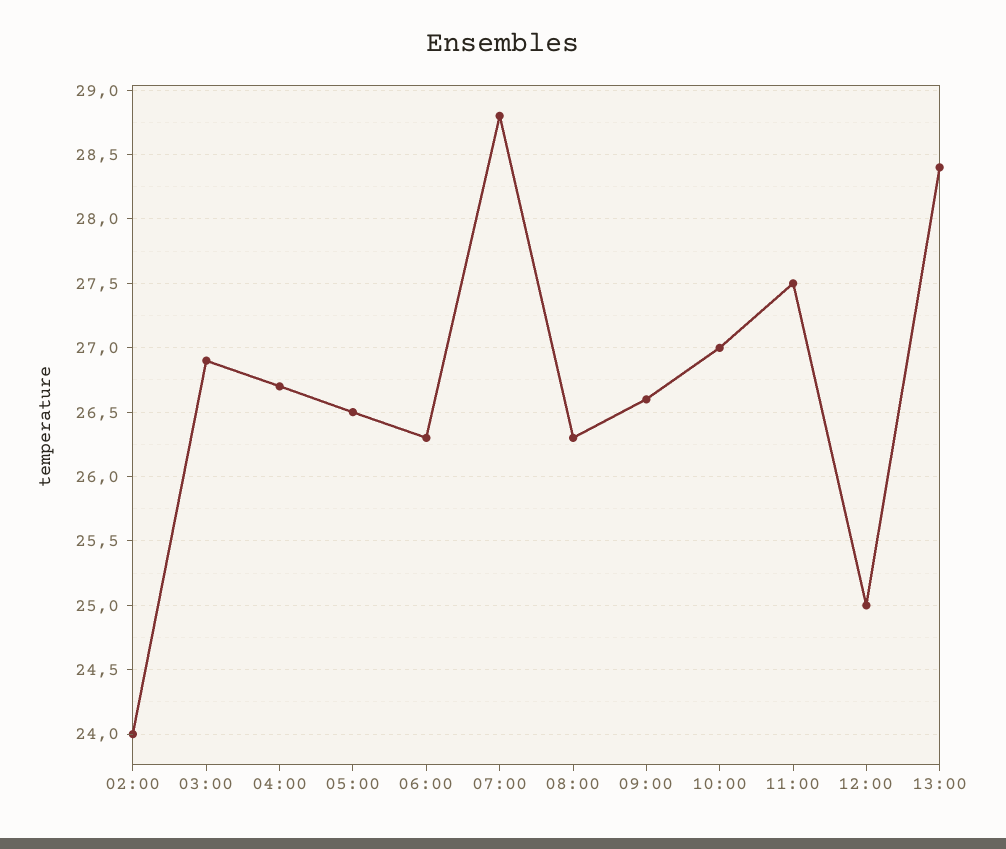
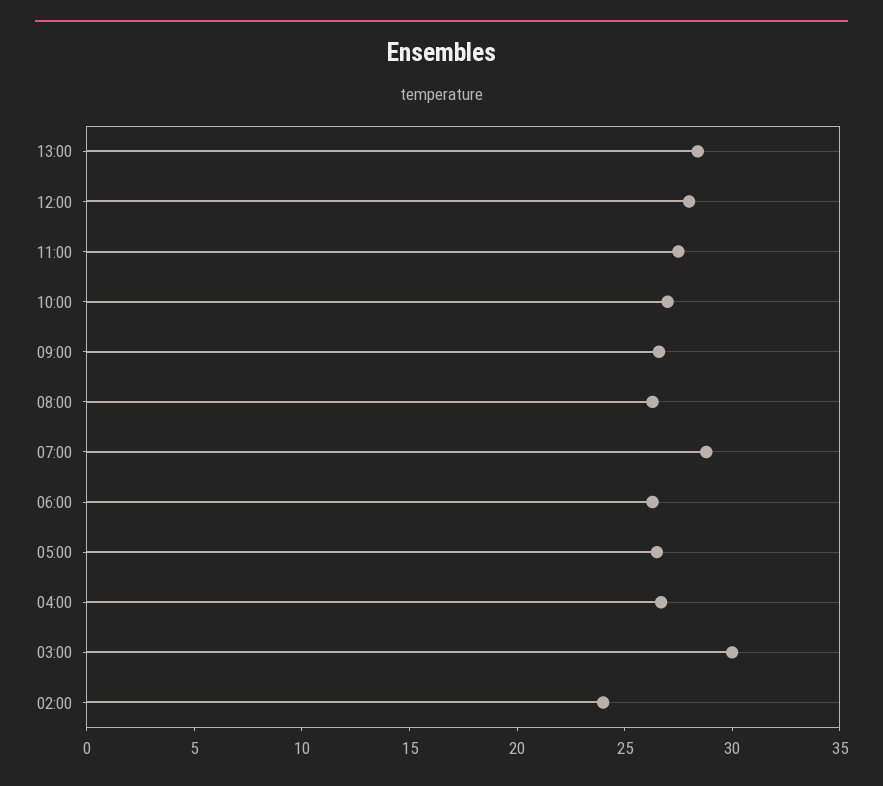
  {
    "02:00": 24,
-   "03:00": 26.9,
+   "03:00": 30,
    "04:00": 26.7,
    "05:00": 26.5,
    "06:00": 26.3,
    "07:00": 28.8,
    "08:00": 26.3,
    "09:00": 26.6,
    "10:00": 27,
    "11:00": 27.5,
-   "12:00": 25,
+   "12:00": 28,
    "13:00": 28.4
  }

